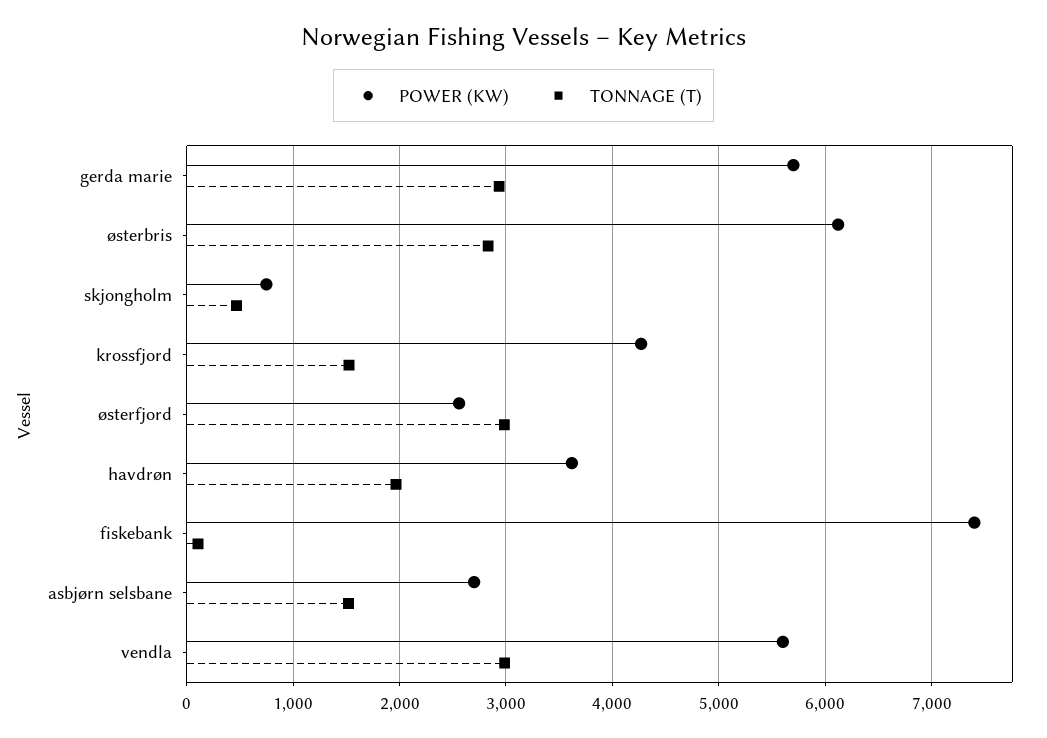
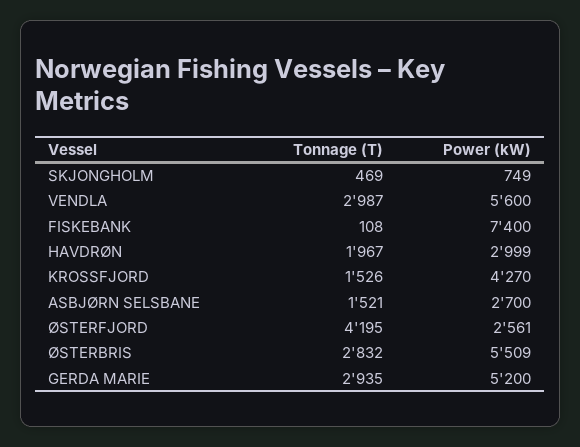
  {
    "POWER (KW)": {
-     "gerda marie": 5700,
+     "gerda marie": 5200,
-     "østerbris": 6100,
+     "østerbris": 5509,
      "skjongholm": 749,
      "krossfjord": 4270,
      "østerfjord": 2561,
-     "havdrøn": 3600,
+     "havdrøn": 2999,
      "fiskebank": 7400,
      "asbjørn selsbane": 2700,
      "vendla": 5600
    },
    "TONNAGE (T)": {
      "gerda marie": 2935,
      "østerbris": 2832,
      "skjongholm": 469,
      "krossfjord": 1526,
-     "østerfjord": 3000,
+     "østerfjord": 4195,
      "havdrøn": 1967,
      "fiskebank": 108,
      "asbjørn selsbane": 1521,
      "vendla": 2987
    }
  }

